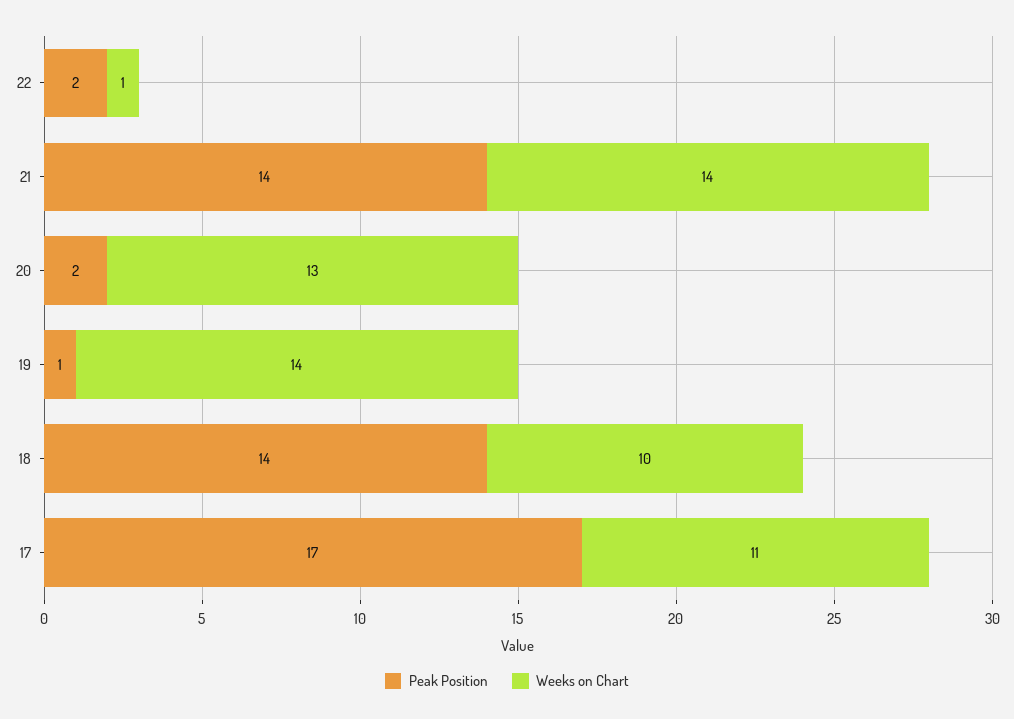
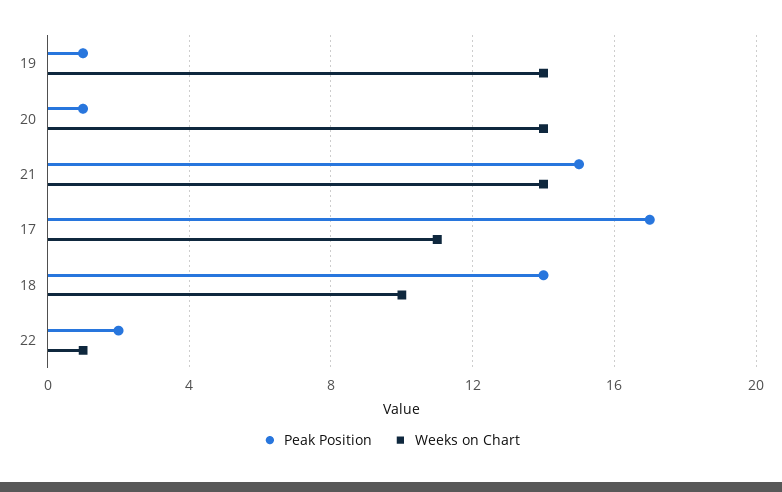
  {
    "Peak Position": {
      "22": 2,
-     "21": 14,
+     "21": 15,
-     "20": 2,
+     "20": 1,
      "19": 1,
      "18": 14,
      "17": 17
    },
    "Weeks on Chart": {
      "22": 1,
      "21": 14,
-     "20": 13,
+     "20": 14,
      "19": 14,
      "18": 10,
      "17": 11
    }
  }

